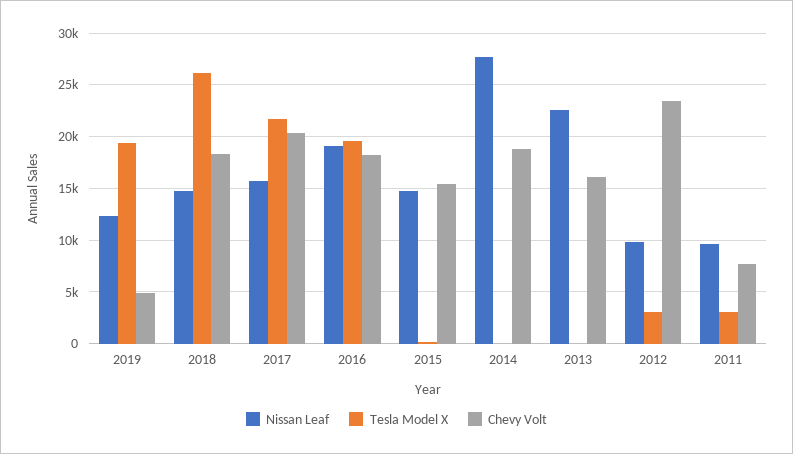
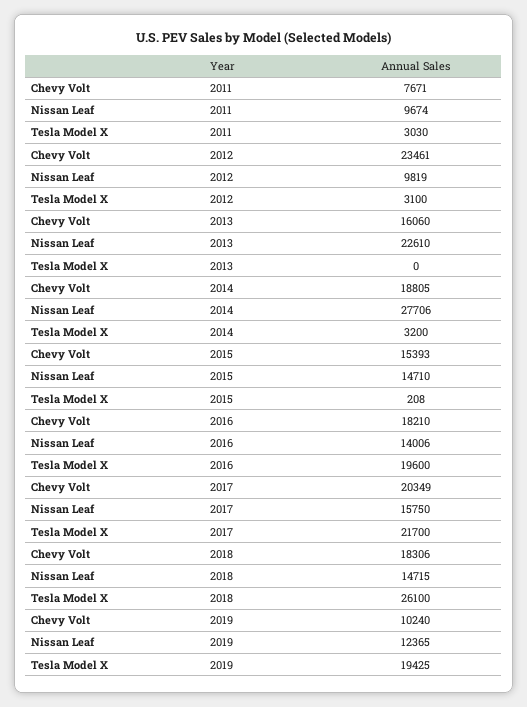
  {
    "Nissan Leaf": {
      "2019": 12365,
      "2018": 14715,
      "2017": 15750,
-     "2016": 19000,
+     "2016": 14006,
      "2015": 14710,
      "2014": 27706,
      "2013": 22610,
      "2012": 9819,
      "2011": 9674
    },
    "Tesla Model X": {
      "2019": 19425,
      "2018": 26100,
      "2017": 21700,
      "2016": 19600,
      "2015": 208,
-     "2014": 0,
+     "2014": 3200,
      "2013": 0,
      "2012": 3100,
      "2011": 3030
    },
    "Chevy Volt": {
-     "2019": 5000,
+     "2019": 10240,
      "2018": 18306,
      "2017": 20349,
      "2016": 18210,
      "2015": 15393,
      "2014": 18805,
      "2013": 16060,
      "2012": 23461,
      "2011": 7671
    }
  }

